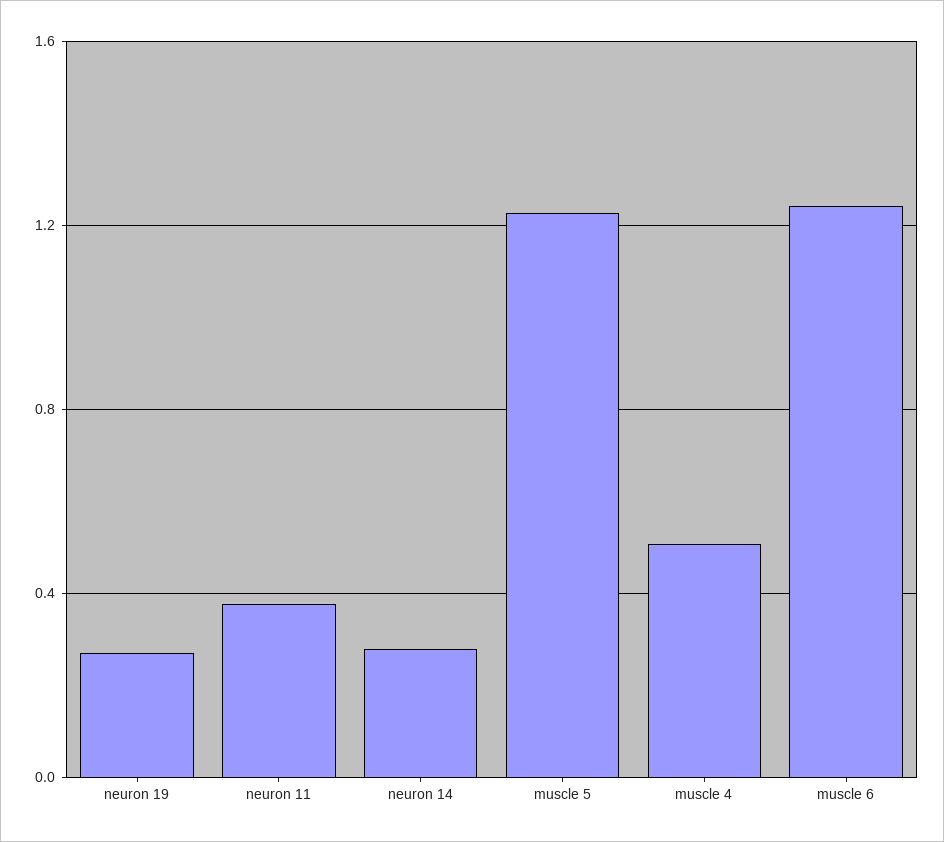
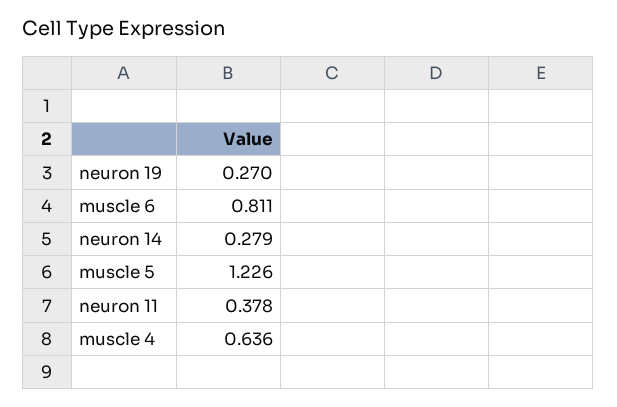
  {
    "neuron 19": 0.27,
    "neuron 11": 0.378,
    "neuron 14": 0.279,
    "muscle 5": 1.226,
-   "muscle 4": 0.5,
+   "muscle 4": 0.636,
-   "muscle 6": 1.25
+   "muscle 6": 0.811
  }

